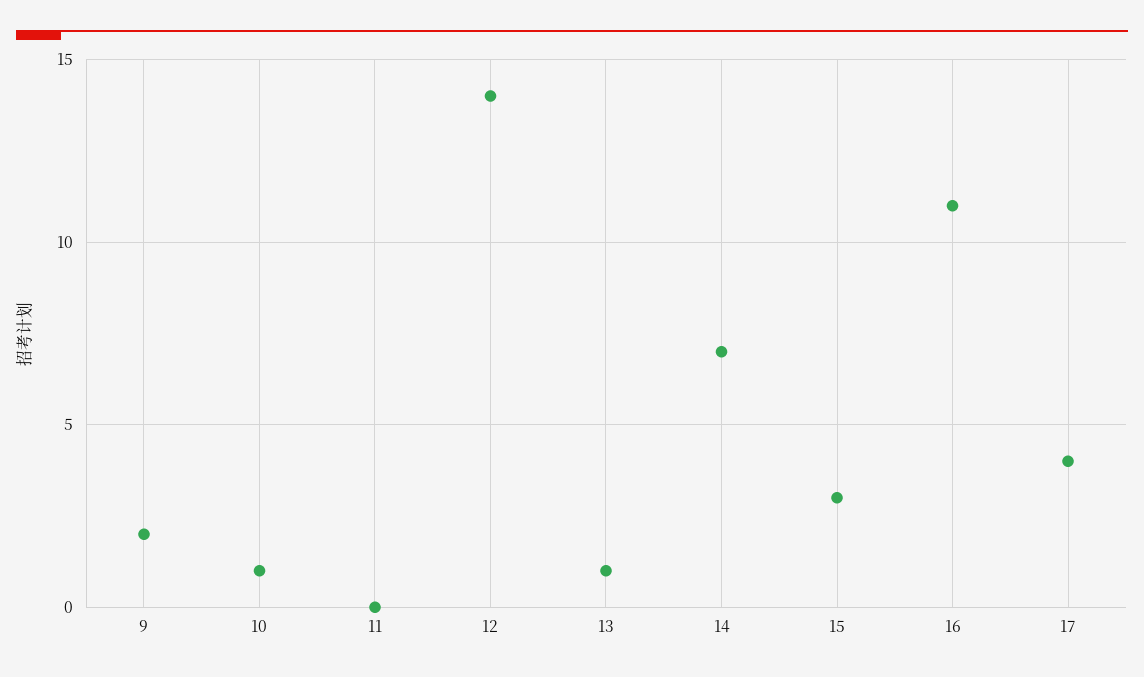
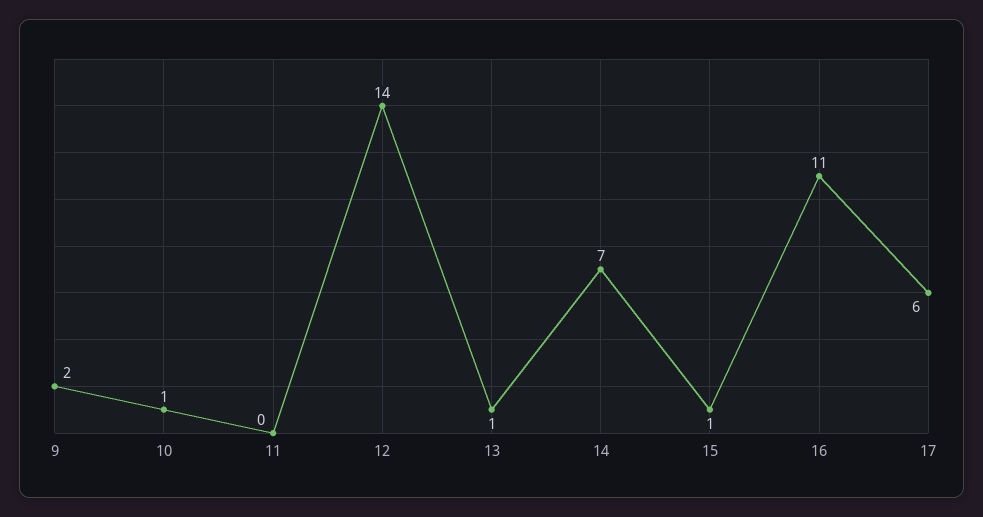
  {
    "9": 2,
    "10": 1,
    "11": 0,
    "12": 14,
    "13": 1,
    "14": 7,
-   "15": 3,
+   "15": 1,
    "16": 11,
-   "17": 4
+   "17": 6
  }

